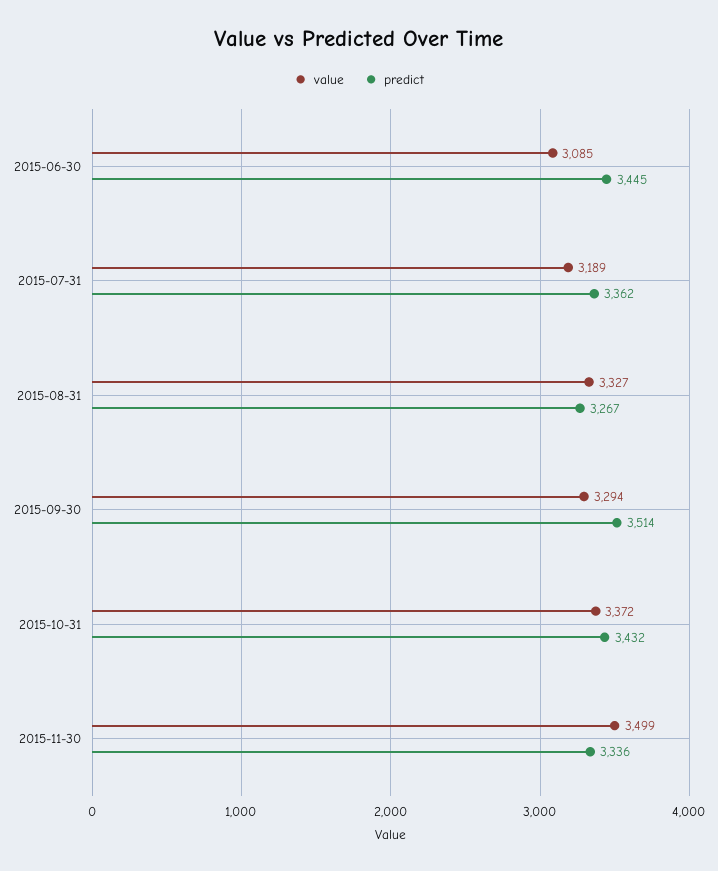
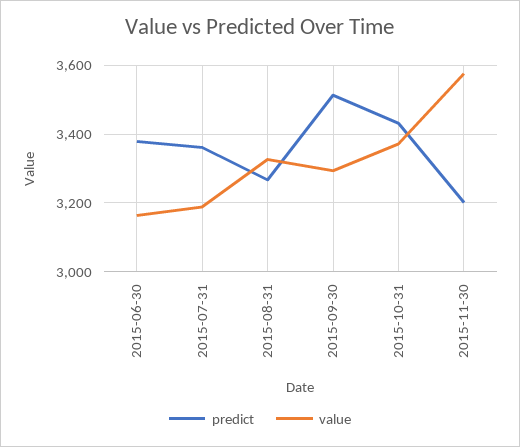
  {
    "value": {
-     "2015-06-30": 3085,
+     "2015-06-30": 3160,
      "2015-07-31": 3189,
      "2015-08-31": 3327,
      "2015-09-30": 3294,
      "2015-10-31": 3372,
-     "2015-11-30": 3499
+     "2015-11-30": 3580
    },
    "predict": {
-     "2015-06-30": 3445,
+     "2015-06-30": 3380,
      "2015-07-31": 3362,
      "2015-08-31": 3267,
      "2015-09-30": 3514,
      "2015-10-31": 3432,
-     "2015-11-30": 3336
+     "2015-11-30": 3200
    }
  }

